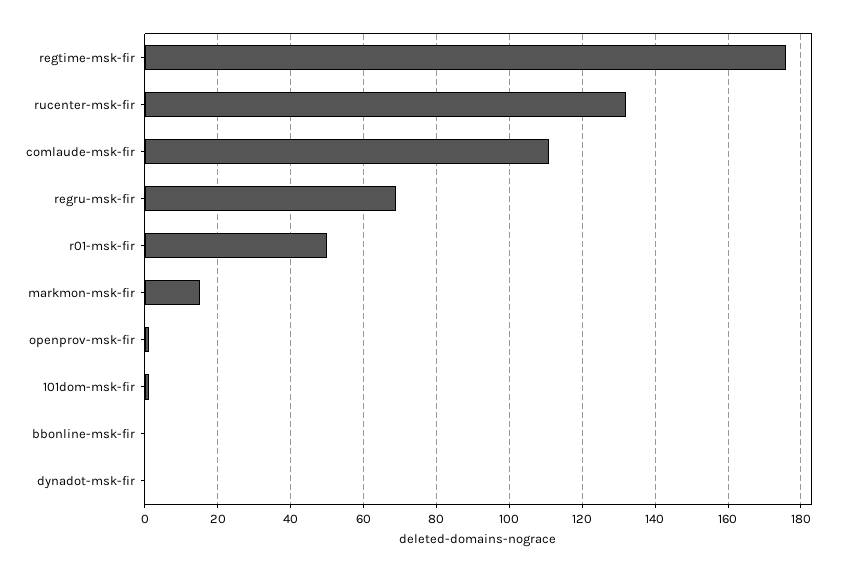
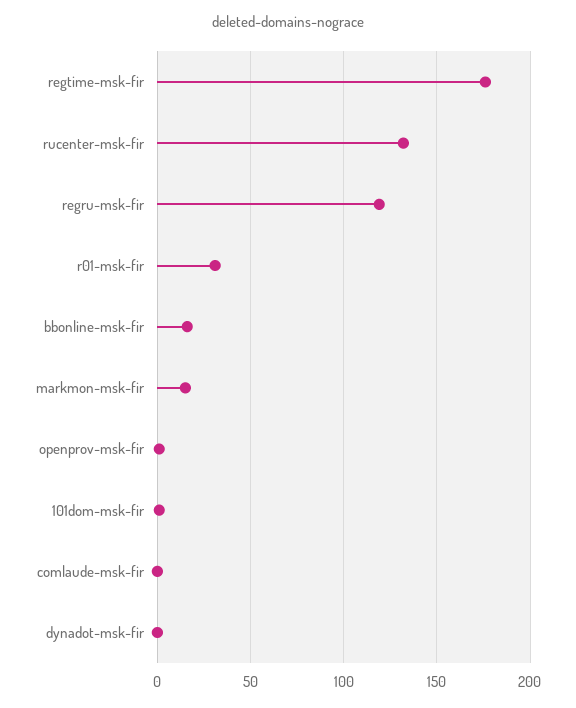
  {
    "regtime-msk-fir": 175,
    "rucenter-msk-fir": 130,
-   "comlaude-msk-fir": 110,
+   "comlaude-msk-fir": 0,
-   "regru-msk-fir": 70,
+   "regru-msk-fir": 120,
-   "r01-msk-fir": 50,
+   "r01-msk-fir": 30,
    "markmon-msk-fir": 15,
    "openprov-msk-fir": 0,
    "101dom-msk-fir": 0,
-   "bbonline-msk-fir": 0,
+   "bbonline-msk-fir": 15,
    "dynadot-msk-fir": 0
  }

